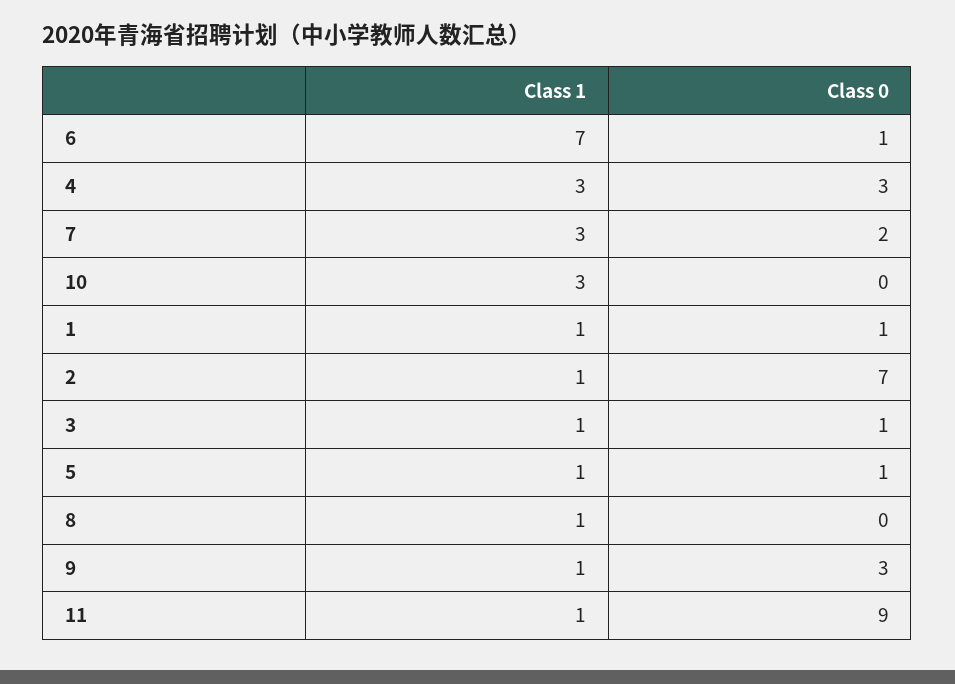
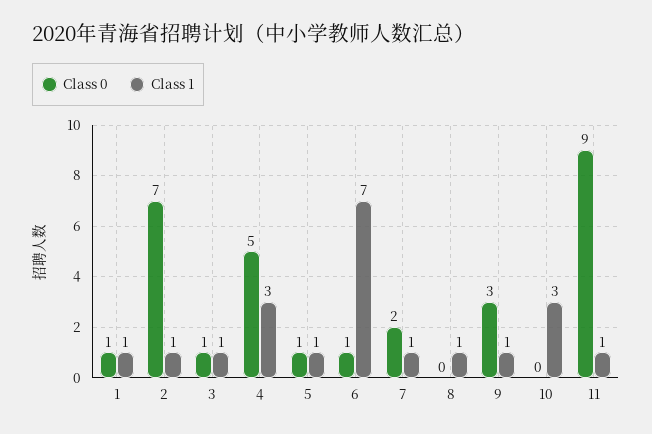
  {
    "Class 1": {
      "6": 7,
      "4": 3,
-     "7": 3,
+     "7": 1,
      "10": 3,
      "1": 1,
      "2": 1,
      "3": 1,
      "5": 1,
      "8": 1,
      "9": 1,
      "11": 1
    },
    "Class 0": {
      "6": 1,
-     "4": 3,
+     "4": 5,
      "7": 2,
      "10": 0,
      "1": 1,
      "2": 7,
      "3": 1,
      "5": 1,
      "8": 0,
      "9": 3,
      "11": 9
    }
  }

